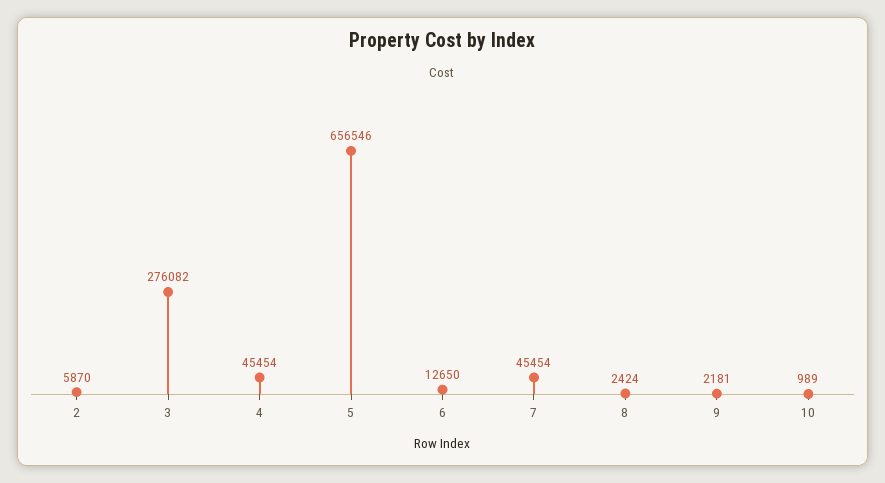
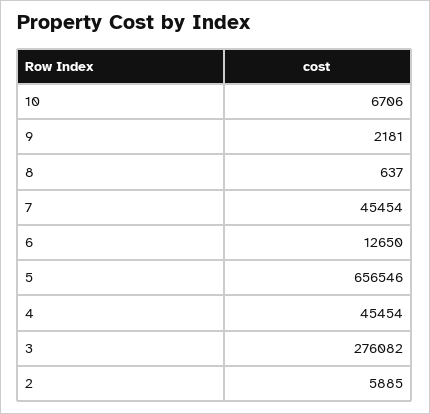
  {
-   "2": 5870,
+   "2": 5885,
    "3": 276082,
    "4": 45454,
    "5": 656546,
    "6": 12650,
    "7": 45454,
-   "8": 2424,
+   "8": 637,
    "9": 2181,
-   "10": 989
+   "10": 6706
  }

